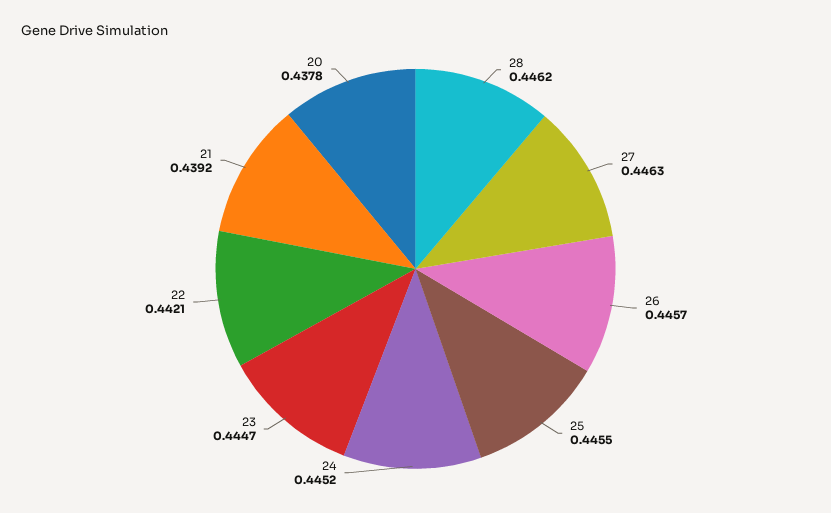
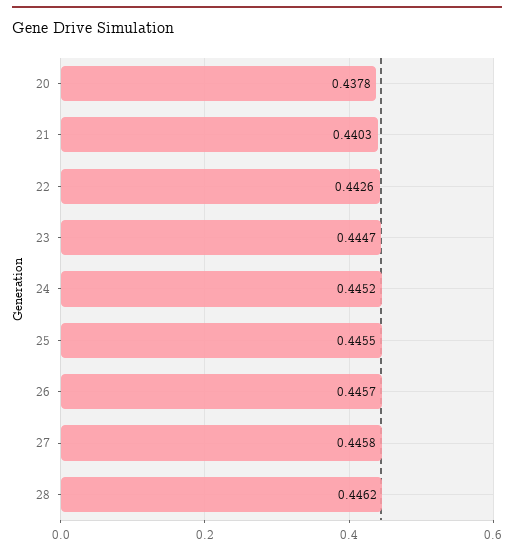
  {
    "28": 0.4462,
-   "27": 0.4463,
+   "27": 0.4458,
    "26": 0.4457,
    "25": 0.4455,
    "24": 0.4452,
    "23": 0.4447,
-   "22": 0.4421,
+   "22": 0.4426,
-   "21": 0.4392,
+   "21": 0.4403,
    "20": 0.4378
  }

